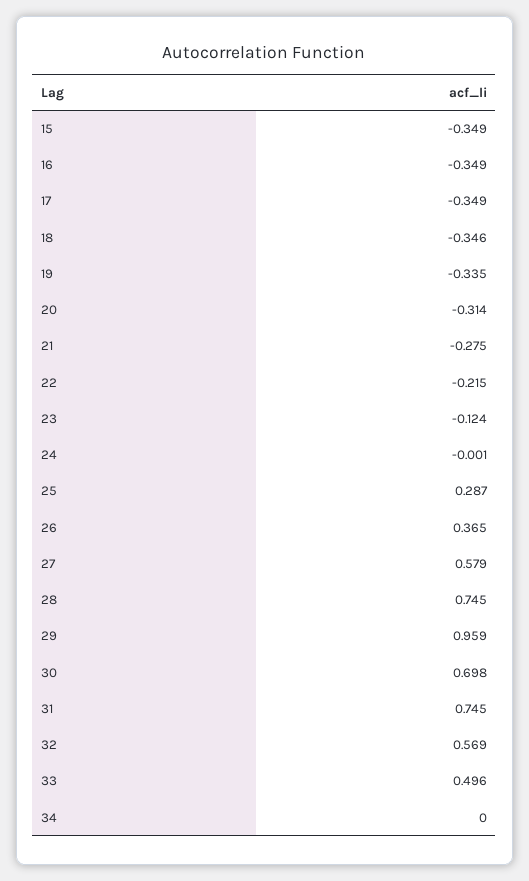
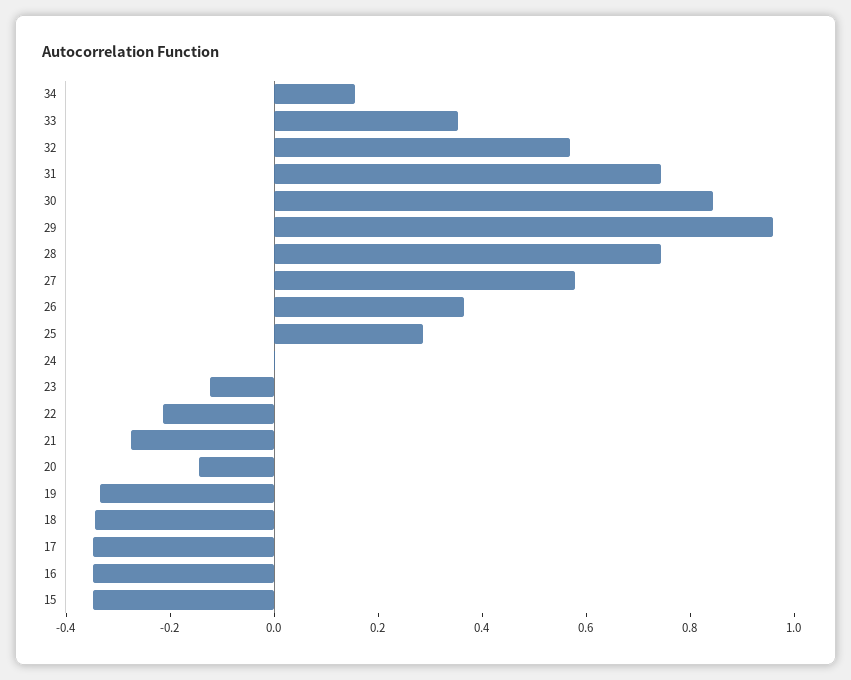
  {
    "15": -0.349,
    "16": -0.349,
    "17": -0.349,
    "18": -0.346,
    "19": -0.335,
-   "20": -0.314,
+   "20": -0.15,
    "21": -0.275,
    "22": -0.215,
    "23": -0.124,
    "24": -0.001,
    "25": 0.287,
    "26": 0.365,
    "27": 0.579,
    "28": 0.745,
    "29": 0.959,
-   "30": 0.698,
+   "30": 0.85,
    "31": 0.745,
    "32": 0.569,
-   "33": 0.496,
+   "33": 0.35,
-   "34": 0
+   "34": 0.15
  }

